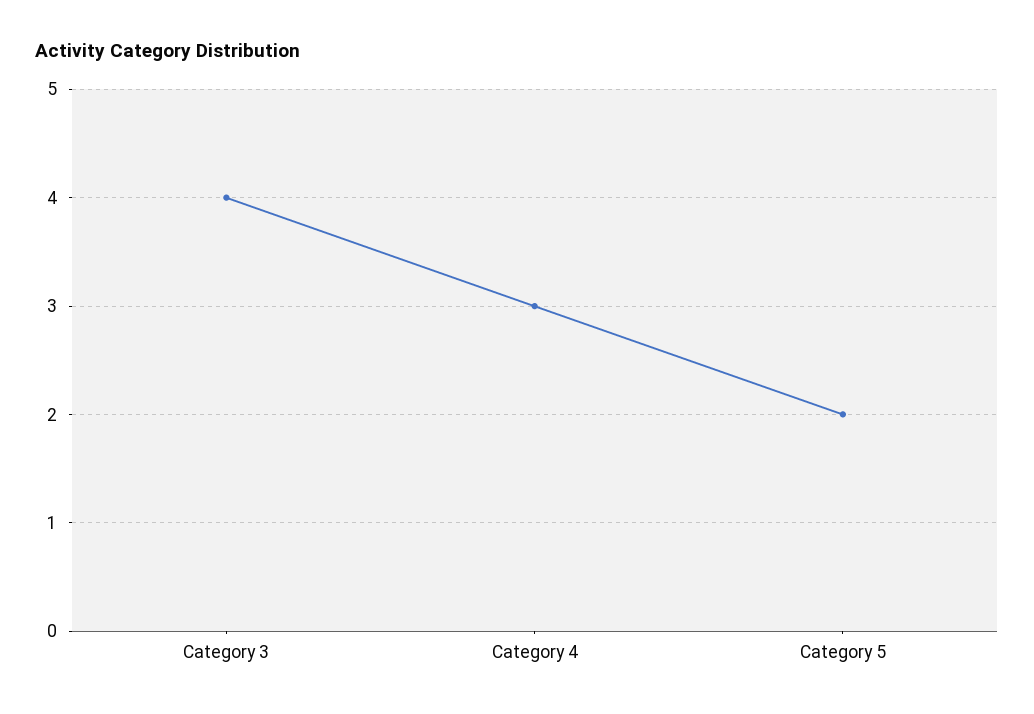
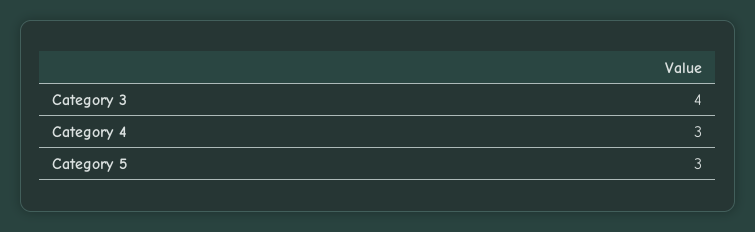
  {
    "Category 3": 4,
    "Category 4": 3,
-   "Category 5": 2
+   "Category 5": 3
  }

